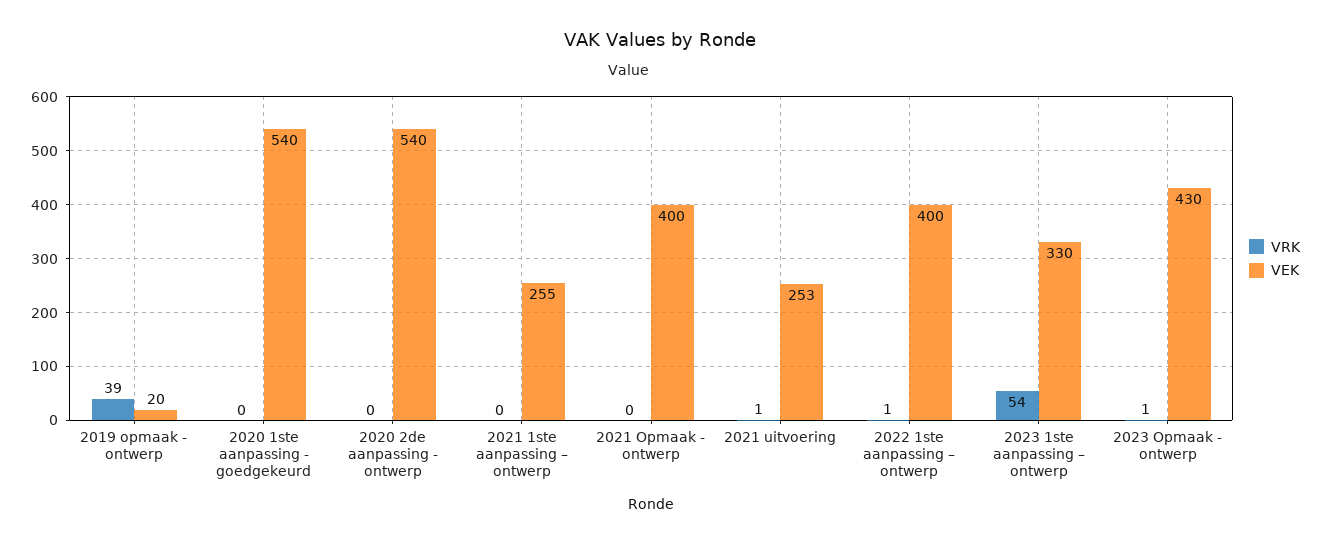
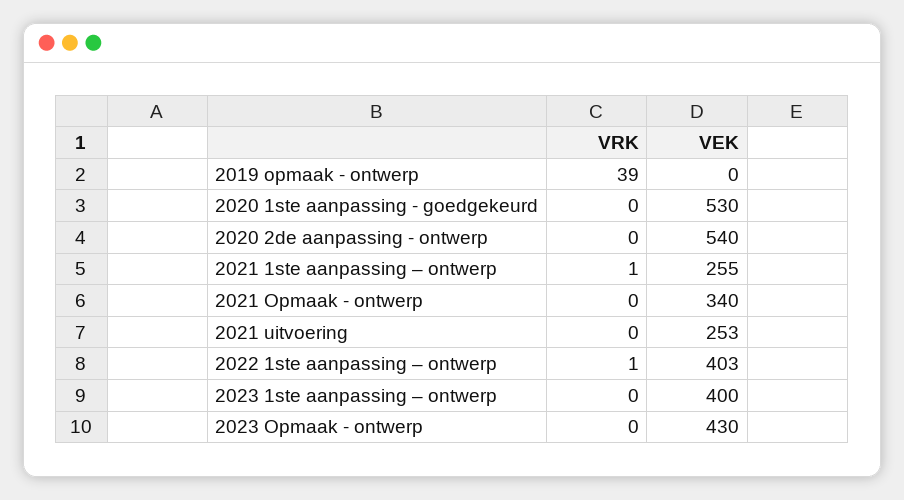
  {
    "VRK": {
      "2019 opmaak - ontwerp": 39,
      "2020 1ste aanpassing - goedgekeurd": 0,
      "2020 2de aanpassing - ontwerp": 0,
-     "2021 1ste aanpassing – ontwerp": 0,
+     "2021 1ste aanpassing – ontwerp": 1,
      "2021 Opmaak - ontwerp": 0,
-     "2021 uitvoering": 1,
+     "2021 uitvoering": 0,
      "2022 1ste aanpassing – ontwerp": 1,
-     "2023 1ste aanpassing – ontwerp": 54,
+     "2023 1ste aanpassing – ontwerp": 0,
-     "2023 Opmaak - ontwerp": 1
+     "2023 Opmaak - ontwerp": 0
    },
    "VEK": {
-     "2019 opmaak - ontwerp": 20,
+     "2019 opmaak - ontwerp": 0,
-     "2020 1ste aanpassing - goedgekeurd": 540,
+     "2020 1ste aanpassing - goedgekeurd": 530,
      "2020 2de aanpassing - ontwerp": 540,
      "2021 1ste aanpassing – ontwerp": 255,
-     "2021 Opmaak - ontwerp": 400,
+     "2021 Opmaak - ontwerp": 340,
      "2021 uitvoering": 253,
-     "2022 1ste aanpassing – ontwerp": 400,
+     "2022 1ste aanpassing – ontwerp": 403,
-     "2023 1ste aanpassing – ontwerp": 330,
+     "2023 1ste aanpassing – ontwerp": 400,
      "2023 Opmaak - ontwerp": 430
    }
  }

